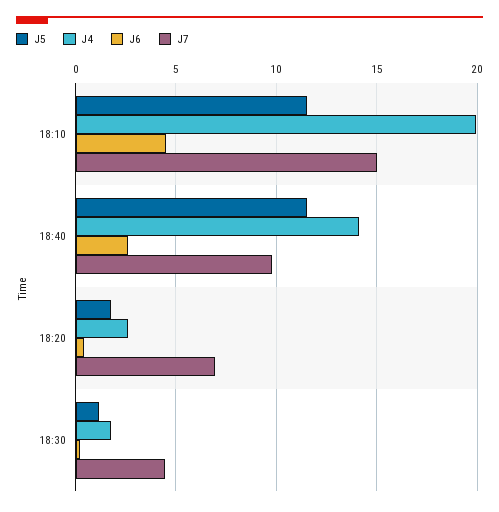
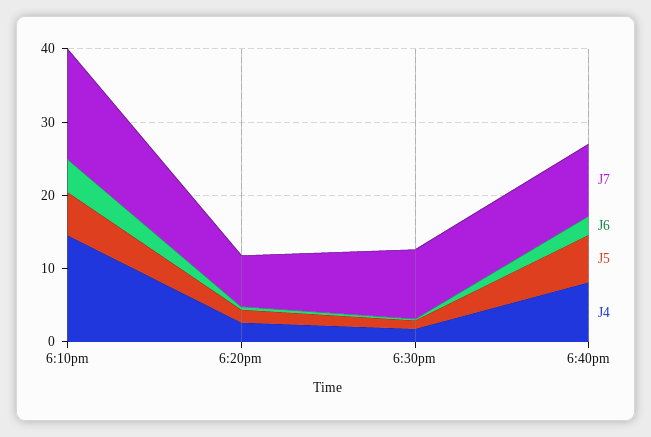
  {
    "J5": {
-     "18:10": 11.5,
+     "18:10": 6,
-     "18:40": 11.5,
+     "18:40": 6,
      "18:20": 2,
      "18:30": 1
    },
    "J4": {
-     "18:10": 20,
+     "18:10": 14,
-     "18:40": 14,
+     "18:40": 8,
      "18:20": 2.5,
      "18:30": 2
    },
    "J6": {
      "18:10": 4.5,
      "18:40": 2.5,
      "18:20": 0.5,
      "18:30": 0
    },
    "J7": {
      "18:10": 15,
      "18:40": 10,
      "18:20": 7,
-     "18:30": 4.5
+     "18:30": 10
    }
  }

